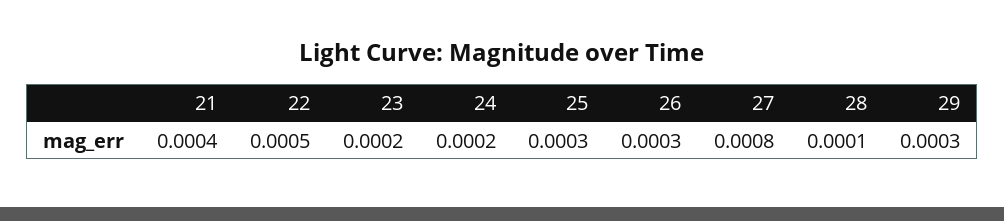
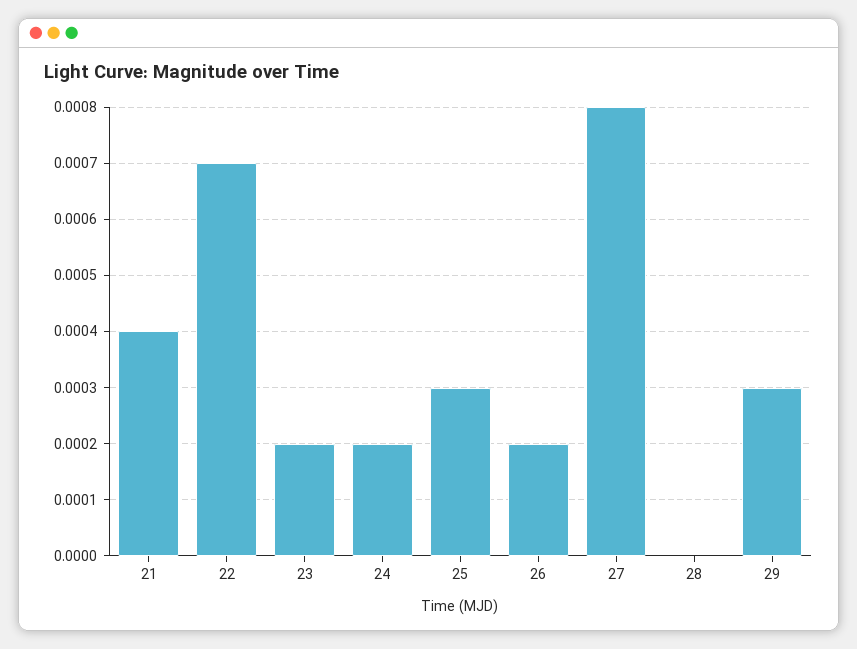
  {
    "21": 0.0004,
-   "22": 0.0005,
+   "22": 0.0007,
    "23": 0.0002,
    "24": 0.0002,
    "25": 0.0003,
-   "26": 0.0003,
+   "26": 0.0002,
    "27": 0.0008,
-   "28": 0.0001,
+   "28": 0,
    "29": 0.0003
  }

